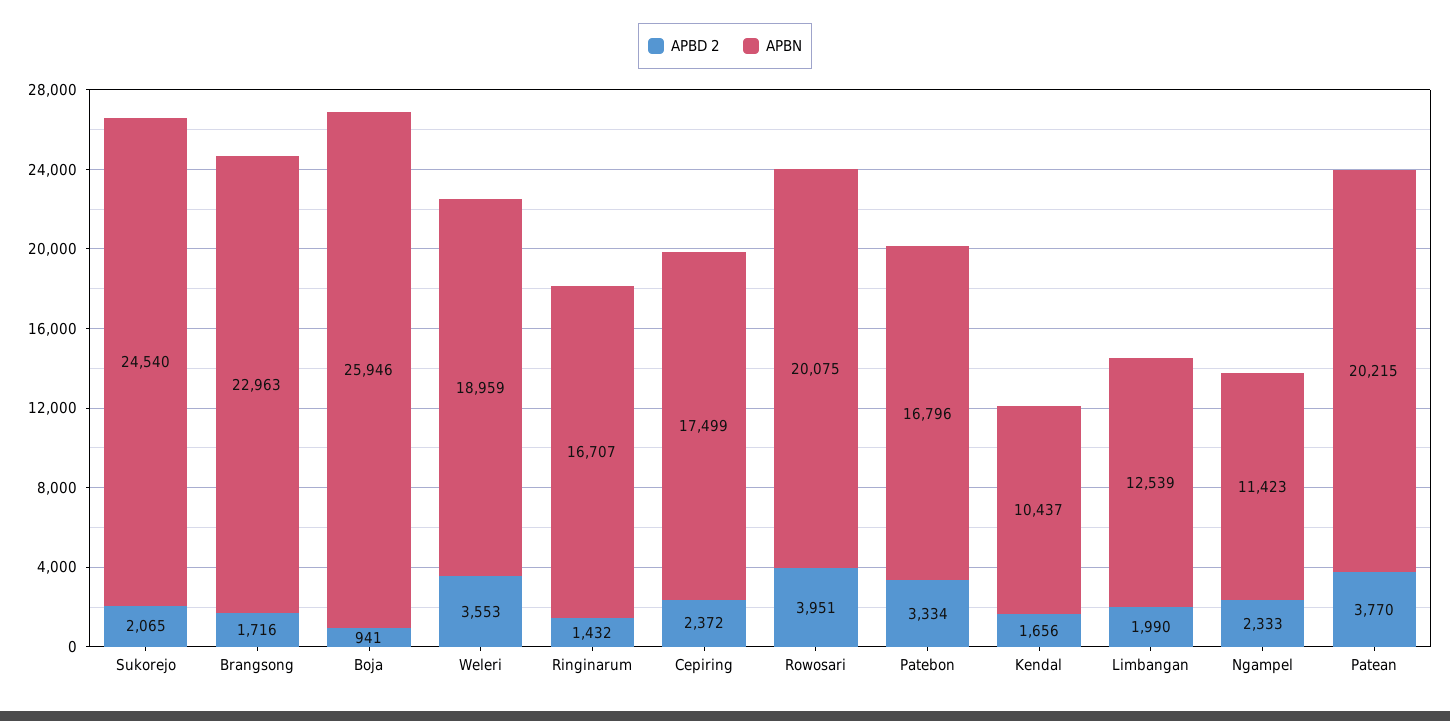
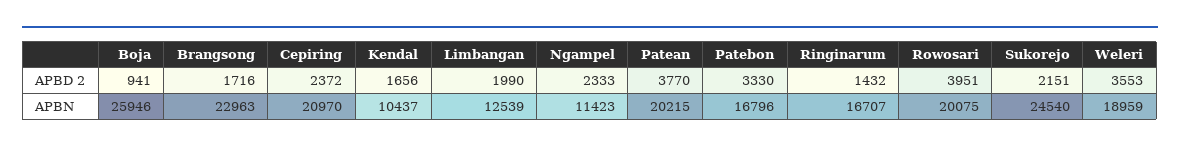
  {
    "APBD 2": {
-     "Sukorejo": 2065,
+     "Sukorejo": 2151,
      "Brangsong": 1716,
      "Boja": 941,
      "Weleri": 3553,
      "Ringinarum": 1432,
      "Cepiring": 2372,
      "Rowosari": 3951,
-     "Patebon": 3334,
+     "Patebon": 3330,
      "Kendal": 1656,
      "Limbangan": 1990,
      "Ngampel": 2333,
      "Patean": 3770
    },
    "APBN": {
      "Sukorejo": 24540,
      "Brangsong": 22963,
      "Boja": 25946,
      "Weleri": 18959,
      "Ringinarum": 16707,
-     "Cepiring": 17499,
+     "Cepiring": 20970,
      "Rowosari": 20075,
      "Patebon": 16796,
      "Kendal": 10437,
      "Limbangan": 12539,
      "Ngampel": 11423,
      "Patean": 20215
    }
  }

